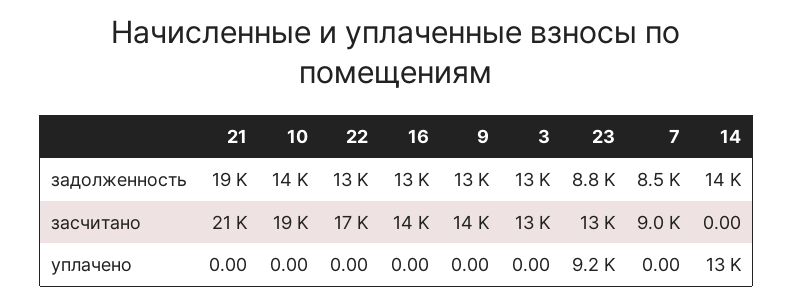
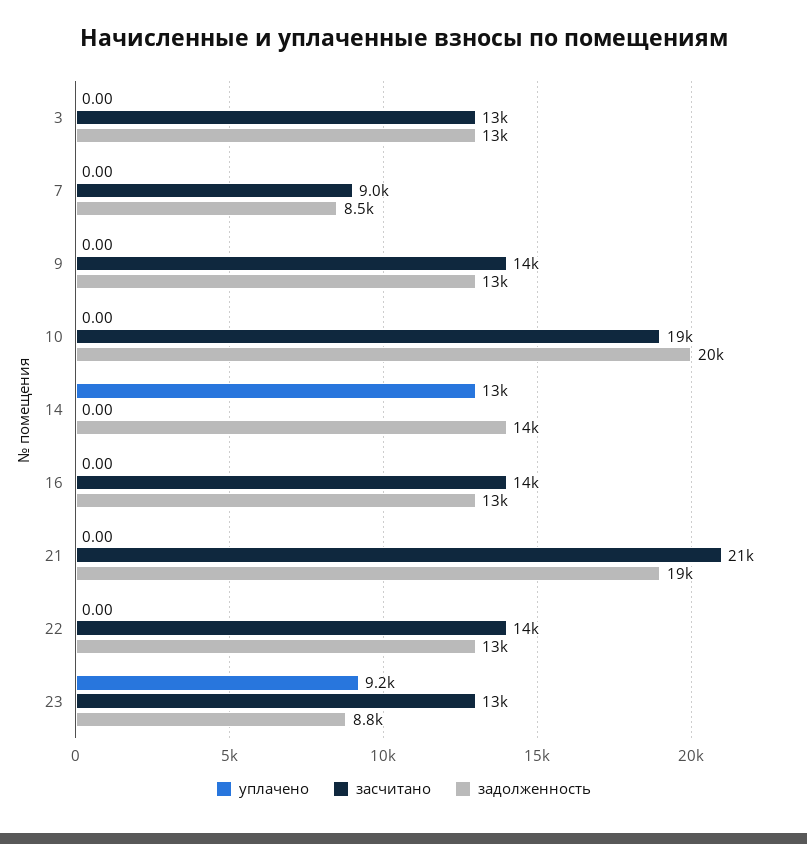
  {
    "задолженность": {
      "21": 19000,
-     "10": 14000,
+     "10": 20000,
      "22": 13000,
      "16": 13000,
      "9": 13000,
      "3": 13000,
      "23": 8800,
      "7": 8500,
      "14": 14000
    },
    "засчитано": {
      "21": 21000,
      "10": 19000,
-     "22": 17000,
+     "22": 14000,
      "16": 14000,
      "9": 14000,
      "3": 13000,
      "23": 13000,
      "7": 9000,
      "14": 0
    },
    "уплачено": {
      "21": 0,
      "10": 0,
      "22": 0,
      "16": 0,
      "9": 0,
      "3": 0,
      "23": 9200,
      "7": 0,
      "14": 13000
    }
  }

